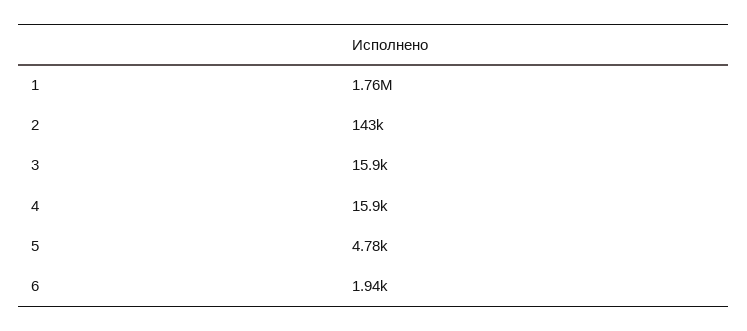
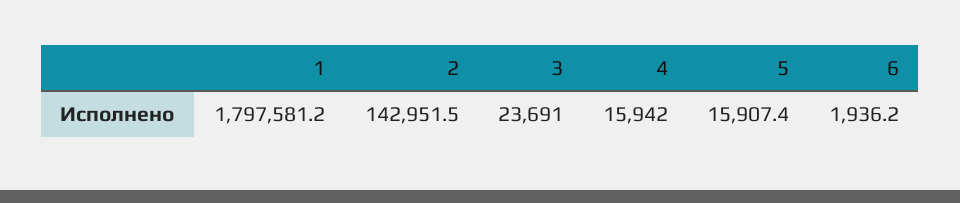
  {
-   "1": 1760000,
+   "1": 1797581.2,
    "2": 142951.5,
-   "3": 15900,
+   "3": 23691,
    "4": 15942,
-   "5": 4780,
+   "5": 15907.4,
    "6": 1936.2
  }

